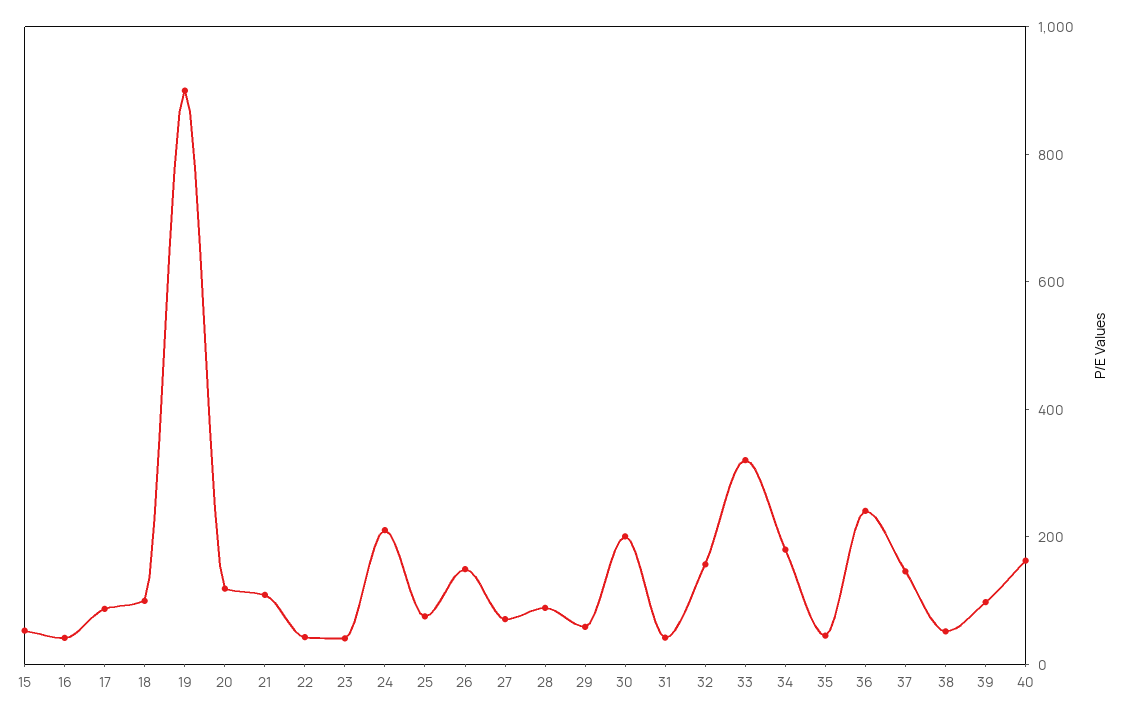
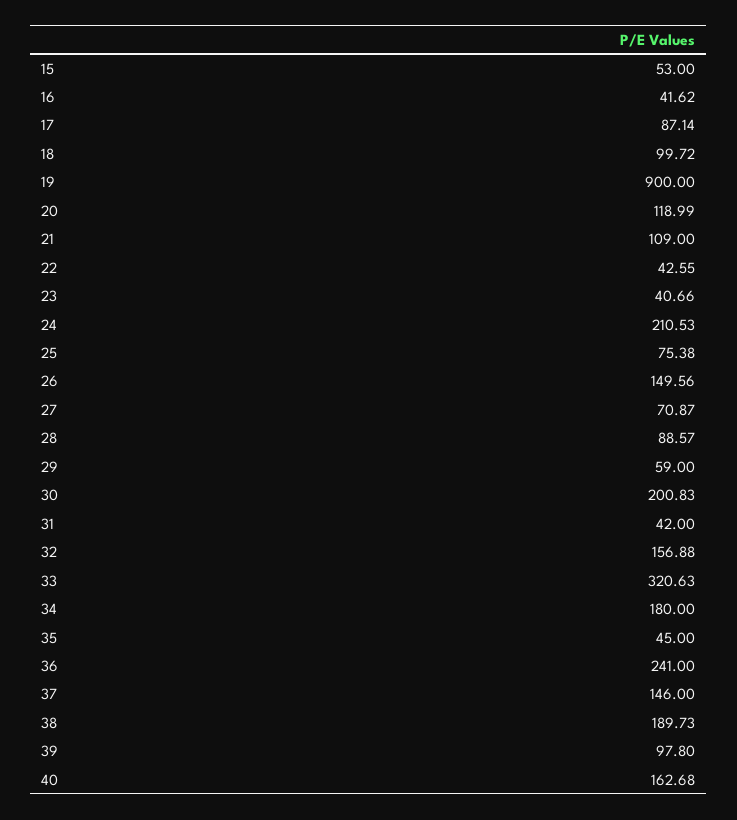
  {
    "15": 53,
    "16": 41.62,
    "17": 87.14,
    "18": 99.72,
    "19": 900,
    "20": 118.99,
    "21": 109,
    "22": 42.55,
    "23": 40.66,
    "24": 210.53,
    "25": 75.38,
    "26": 149.56,
    "27": 70.87,
    "28": 88.57,
    "29": 59,
    "30": 200.83,
    "31": 42,
    "32": 156.88,
    "33": 320.63,
    "34": 180,
    "35": 45,
    "36": 241,
    "37": 146,
-   "38": 50,
+   "38": 189.73,
    "39": 97.8,
    "40": 162.68
  }

